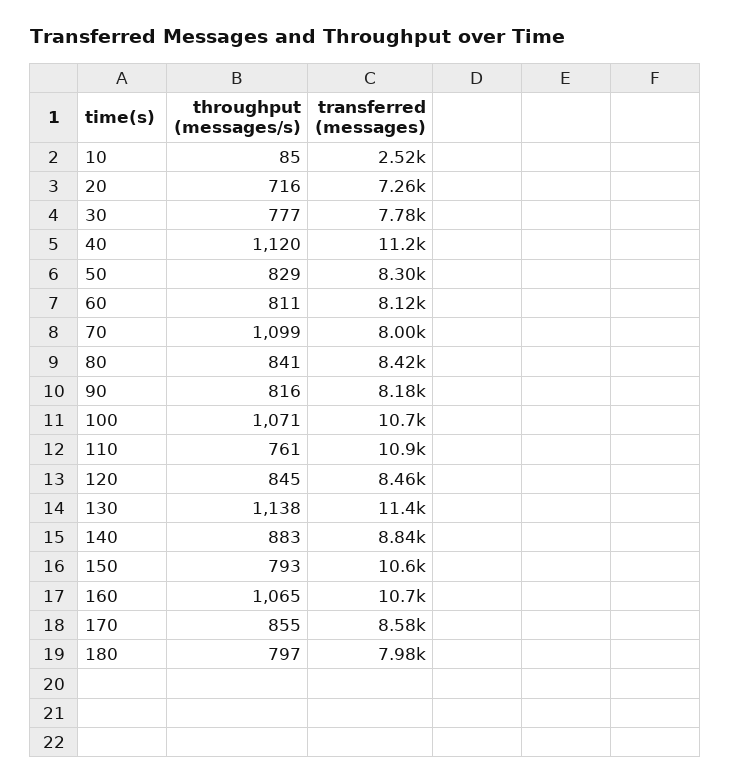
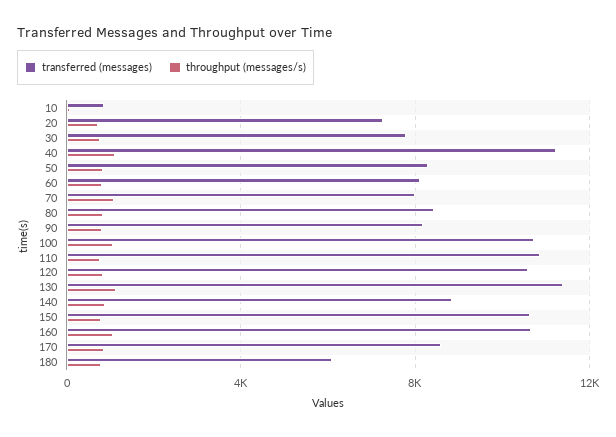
  {
    "throughput (messages/s)": {
      "10": 85,
      "20": 716,
      "30": 777,
      "40": 1120,
      "50": 829,
      "60": 811,
      "70": 1099,
      "80": 841,
      "90": 816,
      "100": 1071,
      "110": 761,
      "120": 845,
      "130": 1138,
      "140": 883,
      "150": 793,
      "160": 1065,
      "170": 855,
      "180": 797
    },
    "transferred (messages)": {
-     "10": 2520,
+     "10": 1000,
      "20": 7260,
      "30": 7780,
      "40": 11200,
      "50": 8300,
      "60": 8120,
      "70": 8000,
      "80": 8420,
      "90": 8180,
      "100": 10700,
      "110": 10900,
-     "120": 8460,
+     "120": 10500,
      "130": 11400,
      "140": 8840,
      "150": 10600,
      "160": 10700,
      "170": 8580,
-     "180": 7980
+     "180": 6000
    }
  }

